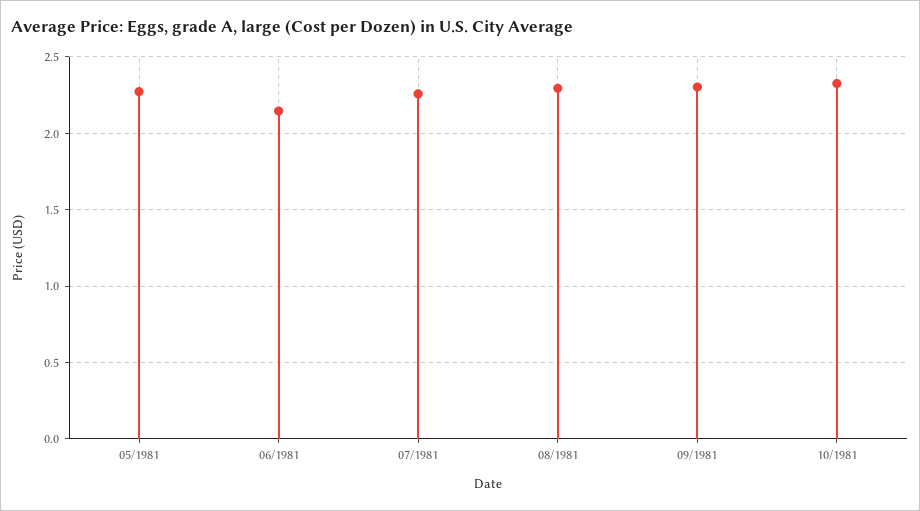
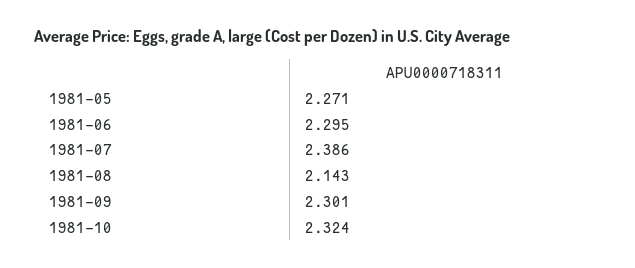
  {
    "05/1981": 2.271,
-   "06/1981": 2.15,
+   "06/1981": 2.295,
-   "07/1981": 2.25,
+   "07/1981": 2.386,
-   "08/1981": 2.3,
+   "08/1981": 2.143,
    "09/1981": 2.301,
    "10/1981": 2.324
  }

